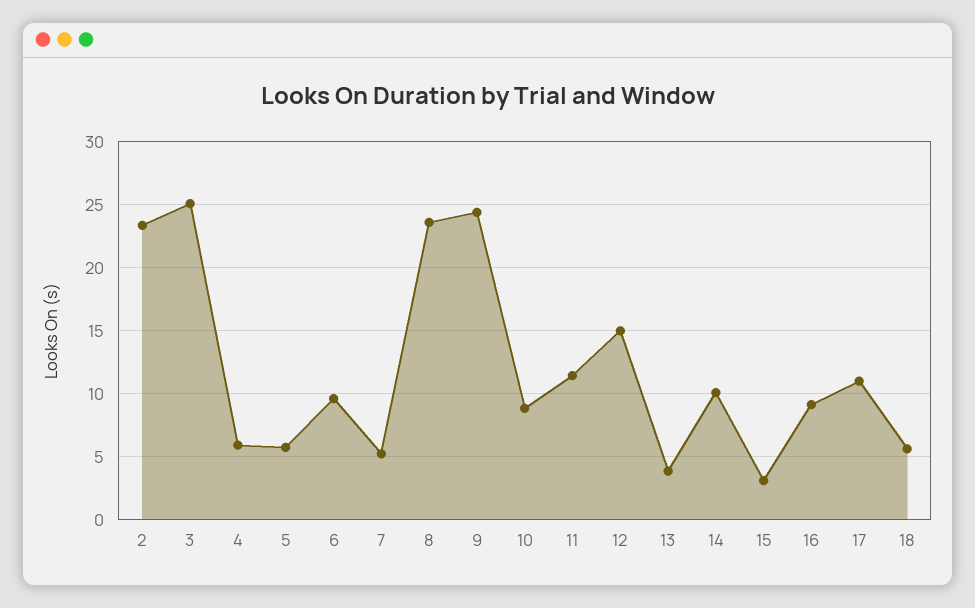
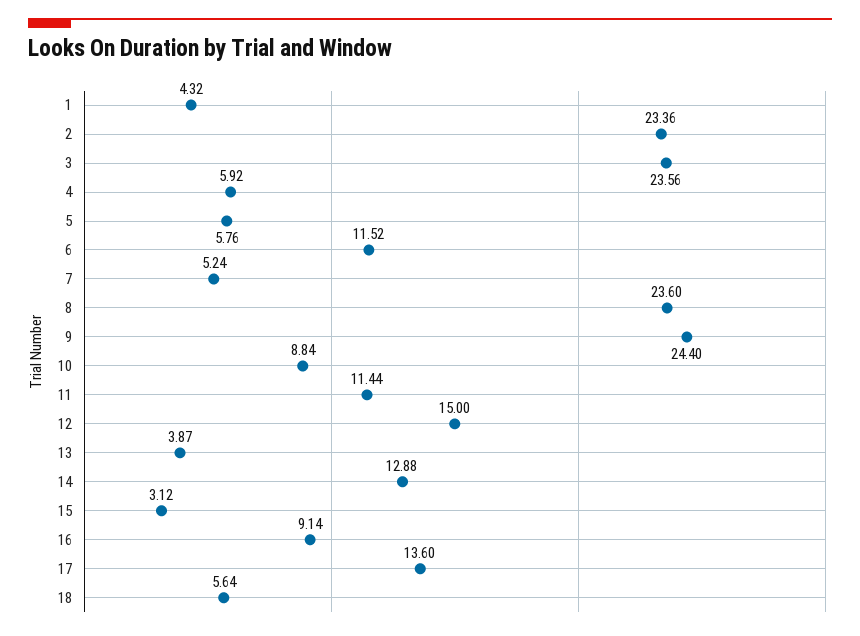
  {
    "2": 23.36,
-   "3": 25,
+   "3": 23.56,
    "4": 5.92,
    "5": 5.76,
-   "6": 9.5,
+   "6": 11.52,
    "7": 5.24,
    "8": 23.6,
    "9": 24.4,
    "10": 8.84,
    "11": 11.44,
    "12": 15,
    "13": 3.87,
-   "14": 10,
+   "14": 12.88,
    "15": 3.12,
    "16": 9.14,
-   "17": 11,
+   "17": 13.6,
-   "18": 5.64
+   "18": 5.64,
+   "1": 4.32
  }

